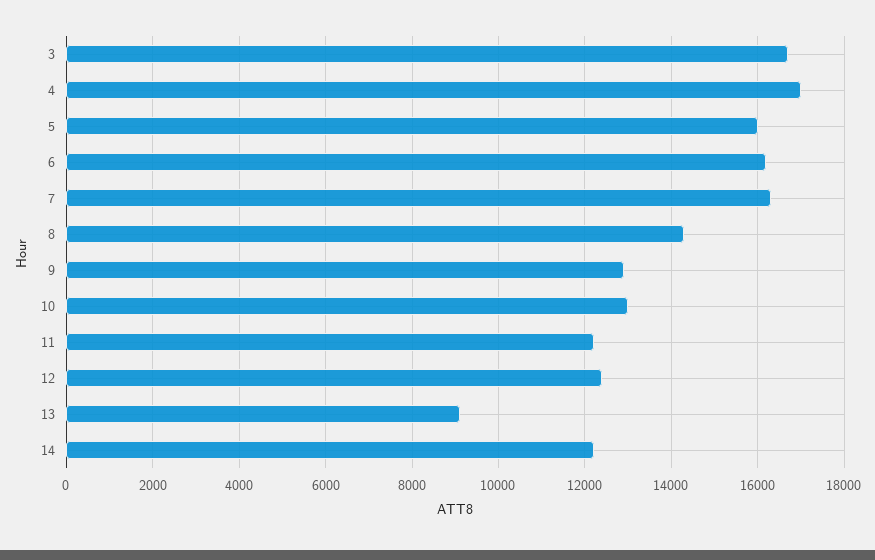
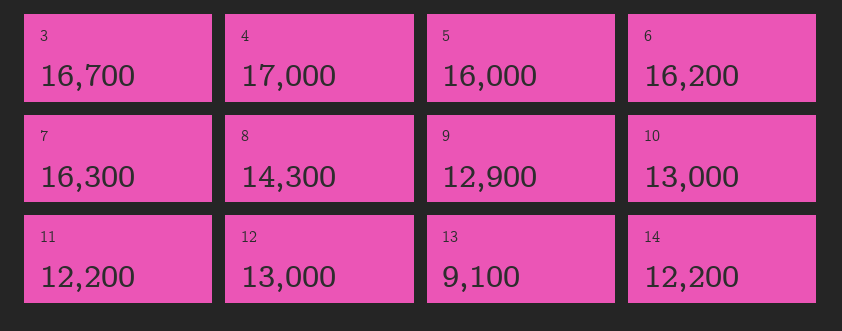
  {
    "3": 16700,
    "4": 17000,
    "5": 16000,
    "6": 16200,
    "7": 16300,
    "8": 14300,
    "9": 12900,
    "10": 13000,
    "11": 12200,
-   "12": 12400,
+   "12": 13000,
    "13": 9100,
    "14": 12200
  }

